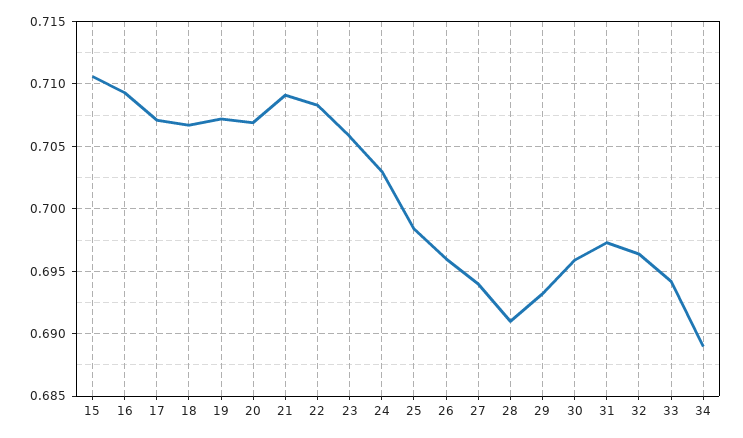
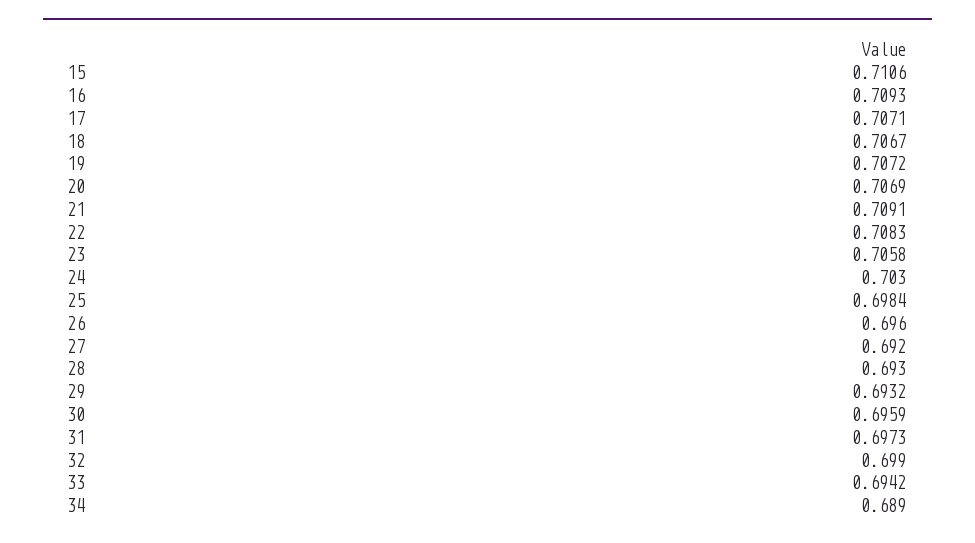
  {
    "15": 0.7106,
    "16": 0.7093,
    "17": 0.7071,
    "18": 0.7067,
    "19": 0.7072,
    "20": 0.7069,
    "21": 0.7091,
    "22": 0.7083,
    "23": 0.7058,
    "24": 0.703,
    "25": 0.6984,
    "26": 0.696,
-   "27": 0.694,
+   "27": 0.692,
-   "28": 0.691,
+   "28": 0.693,
    "29": 0.6932,
    "30": 0.6959,
    "31": 0.6973,
-   "32": 0.6965,
+   "32": 0.699,
    "33": 0.6942,
    "34": 0.689
  }

